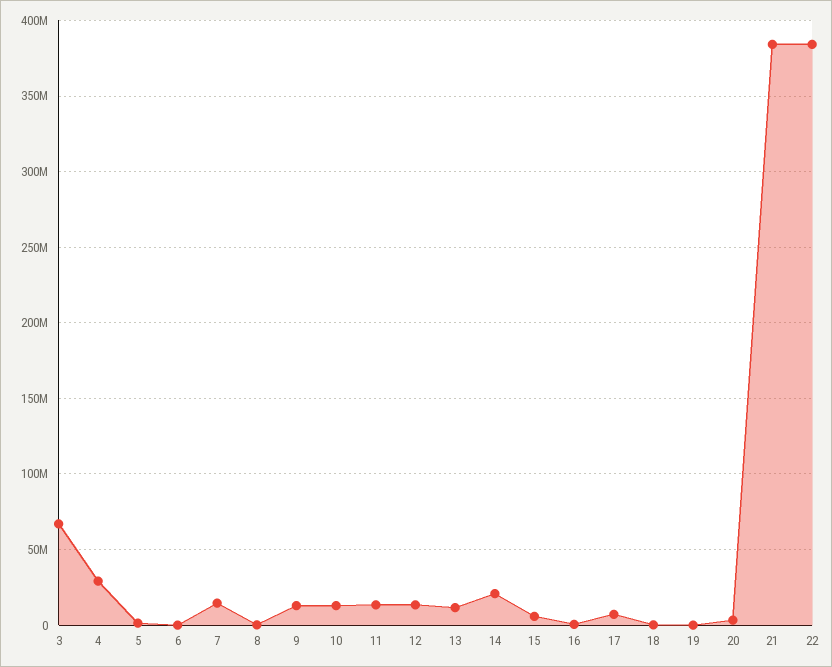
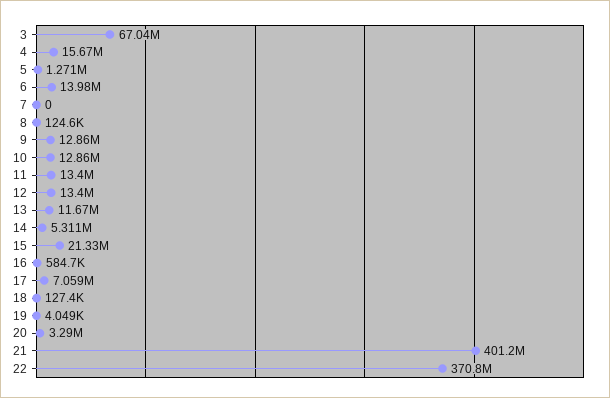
  {
    "3": 67040000,
-   "4": 30000000,
+   "4": 15670000,
    "5": 1271000,
-   "6": 0,
+   "6": 13980000,
-   "7": 15000000,
+   "7": 0,
    "8": 124600,
    "9": 12860000,
    "10": 12860000,
    "11": 13400000,
    "12": 13400000,
    "13": 11670000,
-   "14": 20000000,
+   "14": 5311000,
-   "15": 5000000,
+   "15": 21330000,
    "16": 584700,
    "17": 7059000,
    "18": 127400,
    "19": 4049,
    "20": 3290000,
-   "21": 385000000,
+   "21": 401200000,
-   "22": 385000000
+   "22": 370800000
  }

